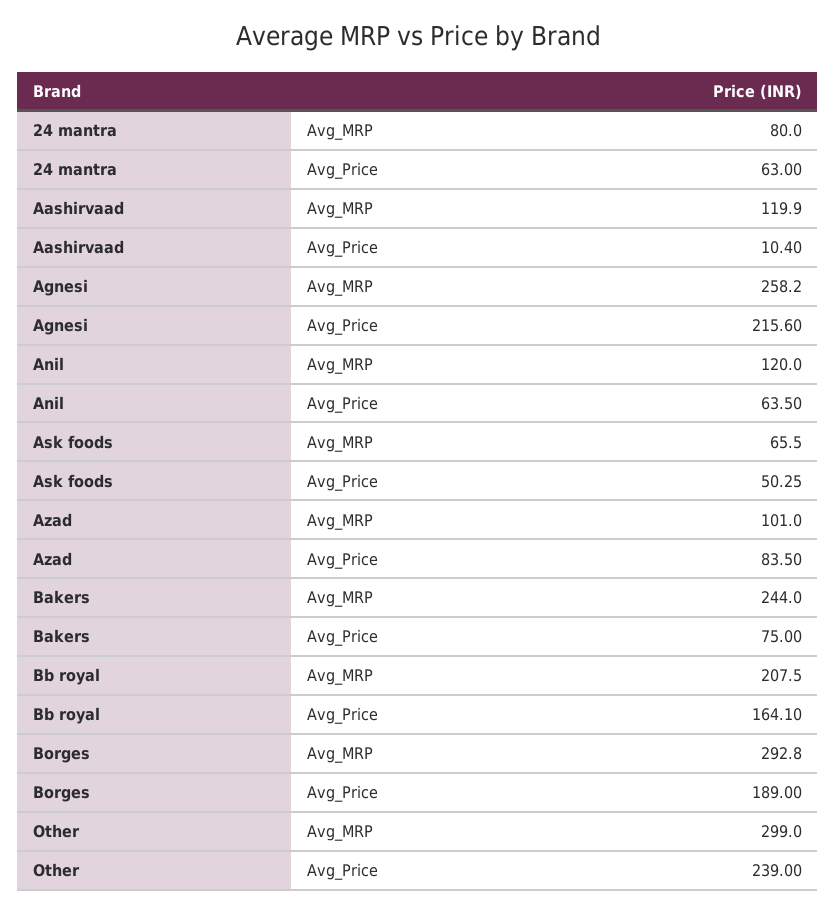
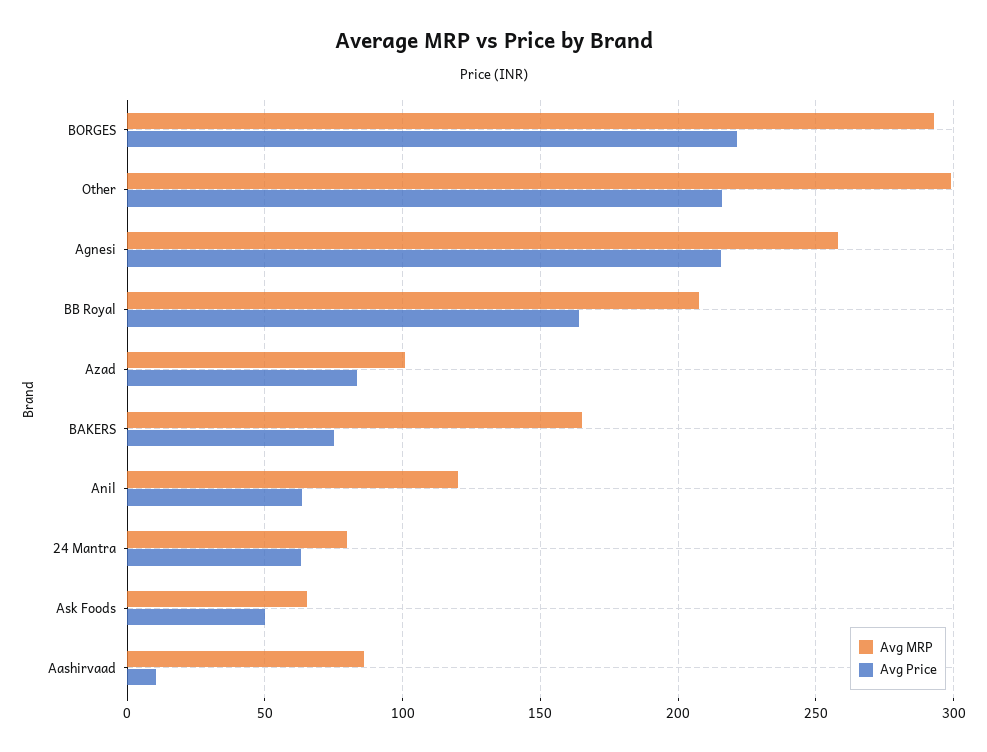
  {
    "Avg_MRP": {
      "24 mantra": 80,
-     "Aashirvaad": 119.9,
+     "Aashirvaad": 85,
      "Agnesi": 258.2,
      "Anil": 120,
      "Ask foods": 65.5,
      "Azad": 101,
-     "Bakers": 244,
+     "Bakers": 165,
      "Bb royal": 207.5,
      "Borges": 292.8,
      "Other": 299
    },
    "Avg_Price": {
      "24 mantra": 63,
      "Aashirvaad": 10.4,
      "Agnesi": 215.6,
      "Anil": 63.5,
      "Ask foods": 50.25,
      "Azad": 83.5,
      "Bakers": 75,
      "Bb royal": 164.1,
-     "Borges": 189,
+     "Borges": 220,
-     "Other": 239
+     "Other": 215
    }
  }

